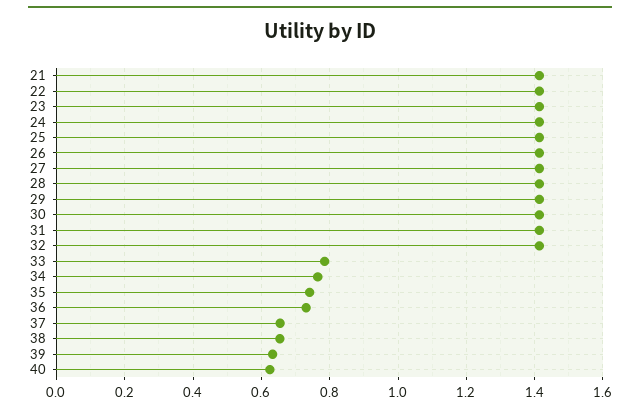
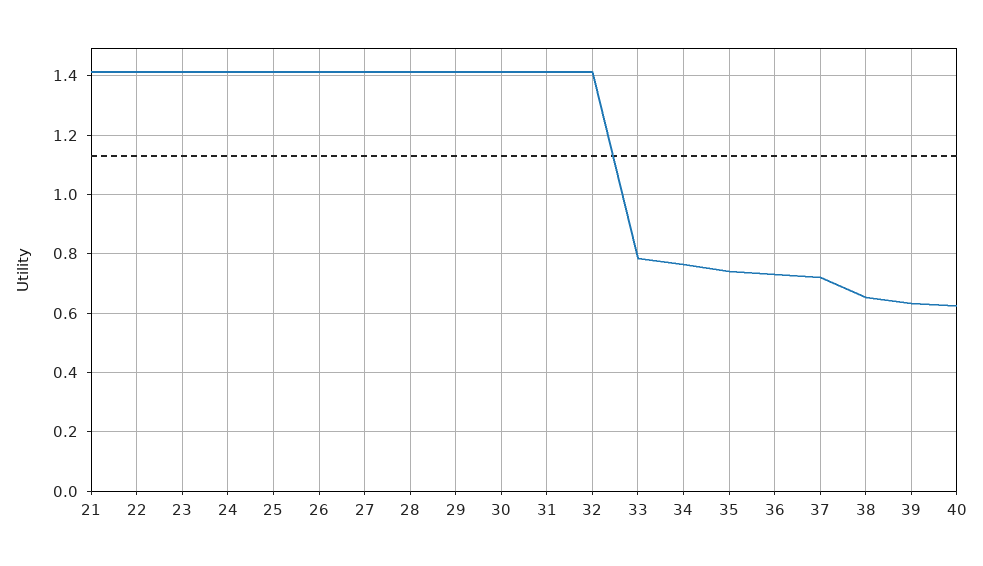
  {
    "21": 1.42,
    "22": 1.42,
    "23": 1.42,
    "24": 1.42,
    "25": 1.42,
    "26": 1.42,
    "27": 1.42,
    "28": 1.42,
    "29": 1.42,
    "30": 1.42,
    "31": 1.42,
    "32": 1.42,
    "33": 0.78,
    "34": 0.76,
    "35": 0.74,
    "36": 0.74,
-   "37": 0.66,
+   "37": 0.725,
    "38": 0.66,
    "39": 0.64,
    "40": 0.62
  }

